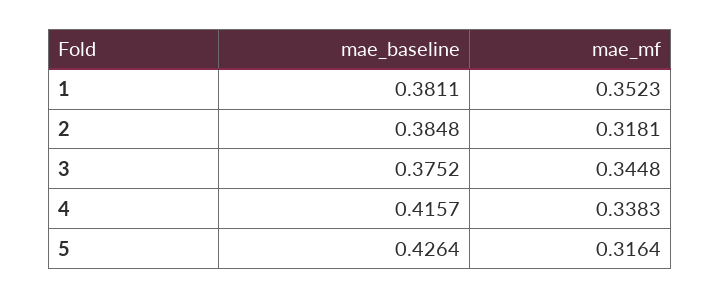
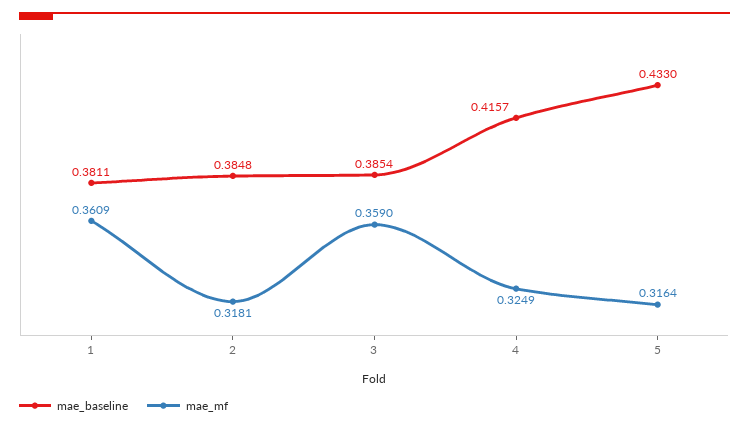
  {
    "mae_baseline": {
      "1": 0.3811,
      "2": 0.3848,
-     "3": 0.3752,
+     "3": 0.3854,
      "4": 0.4157,
-     "5": 0.4264
+     "5": 0.433
    },
    "mae_mf": {
-     "1": 0.3523,
+     "1": 0.3609,
      "2": 0.3181,
-     "3": 0.3448,
+     "3": 0.359,
-     "4": 0.3383,
+     "4": 0.3249,
      "5": 0.3164
    }
  }

